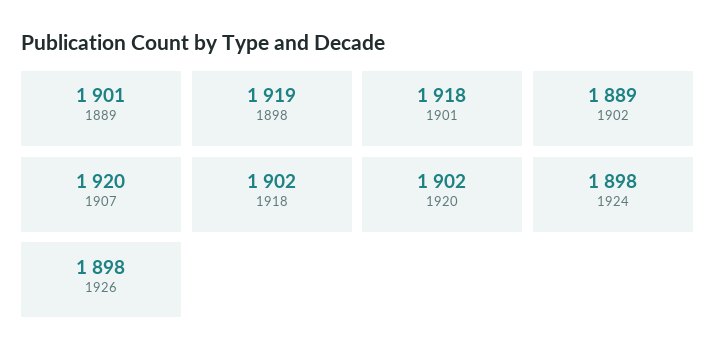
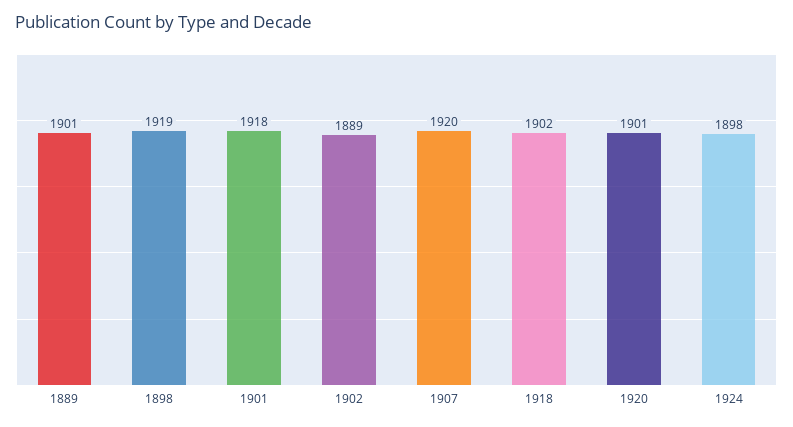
  {
    "1889": 1901,
    "1898": 1919,
    "1901": 1918,
    "1902": 1889,
    "1907": 1920,
    "1918": 1902,
-   "1920": 1902,
+   "1920": 1901,
-   "1924": 1898,
+   "1924": 1898
-   "1926": 1898
  }

